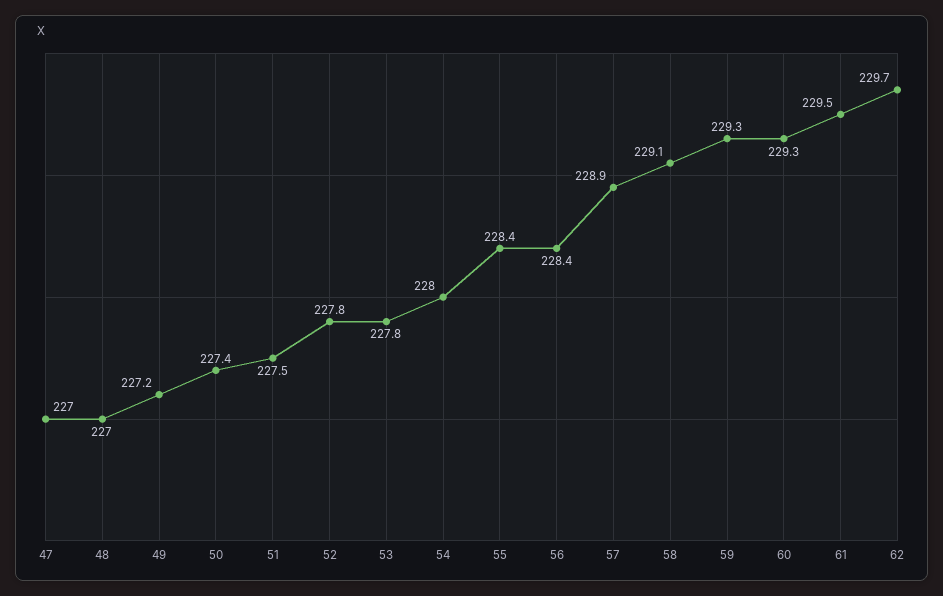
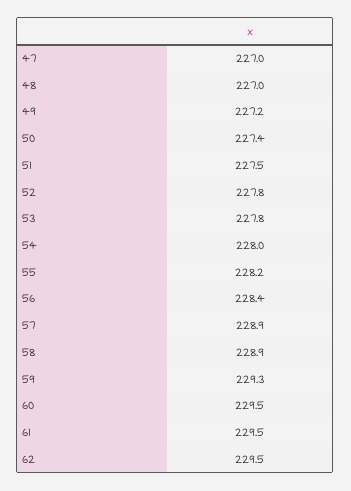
  {
    "47": 227,
    "48": 227,
    "49": 227.2,
    "50": 227.4,
    "51": 227.5,
    "52": 227.8,
    "53": 227.8,
    "54": 228,
-   "55": 228.4,
+   "55": 228.2,
    "56": 228.4,
    "57": 228.9,
-   "58": 229.1,
+   "58": 228.9,
    "59": 229.3,
-   "60": 229.3,
+   "60": 229.5,
    "61": 229.5,
-   "62": 229.7
+   "62": 229.5
  }

